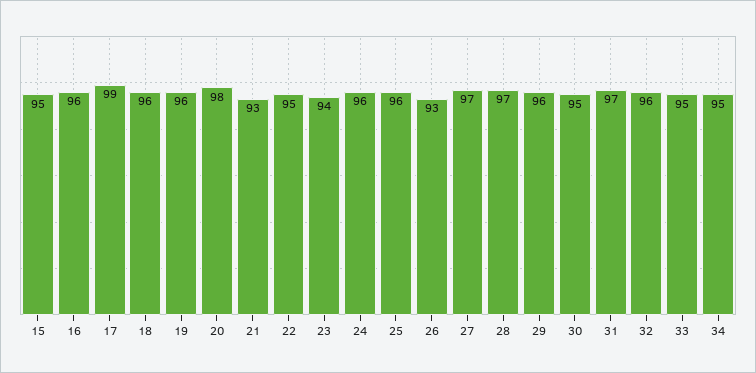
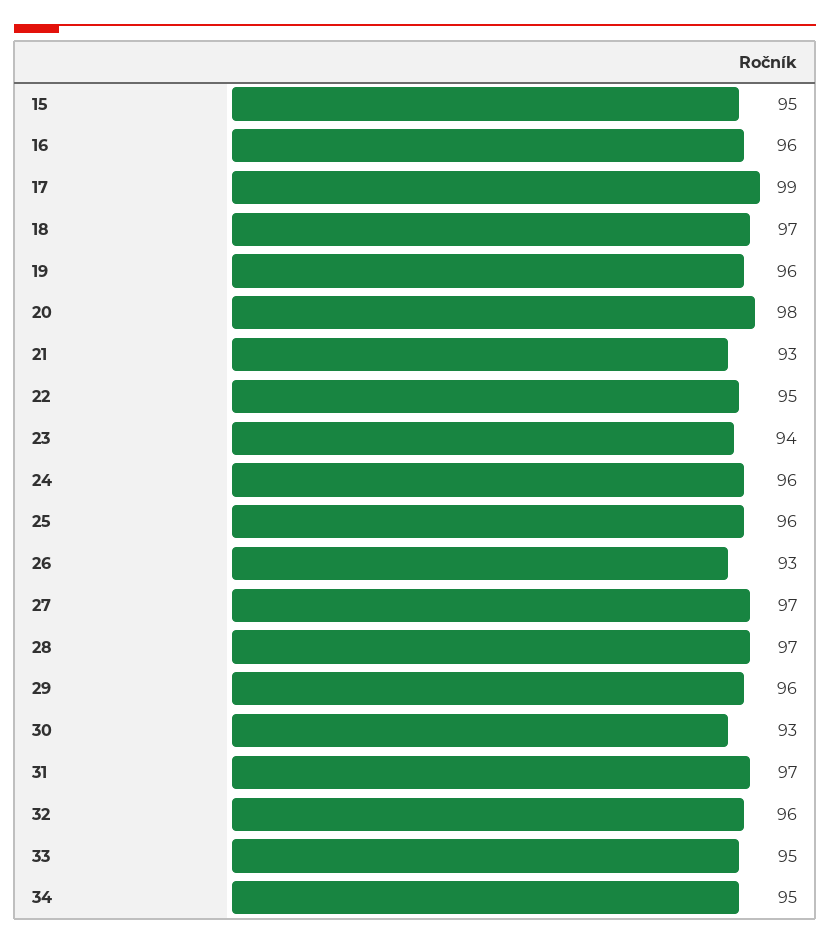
  {
    "15": 95,
    "16": 96,
    "17": 99,
-   "18": 96,
+   "18": 97,
    "19": 96,
    "20": 98,
    "21": 93,
    "22": 95,
    "23": 94,
    "24": 96,
    "25": 96,
    "26": 93,
    "27": 97,
    "28": 97,
    "29": 96,
-   "30": 95,
+   "30": 93,
    "31": 97,
    "32": 96,
    "33": 95,
    "34": 95
  }

